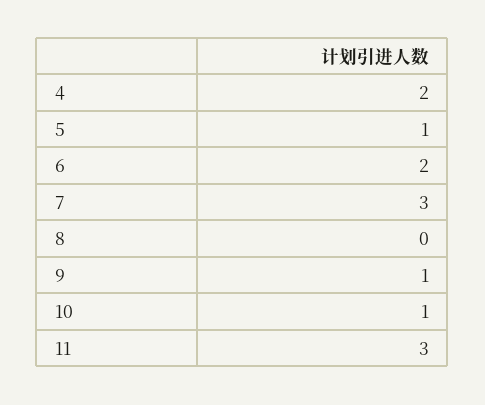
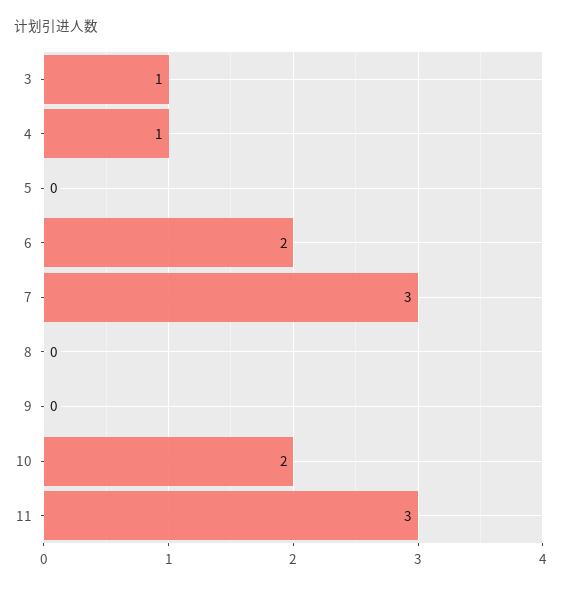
  {
-   "4": 2,
+   "4": 1,
-   "5": 1,
+   "5": 0,
    "6": 2,
    "7": 3,
    "8": 0,
-   "9": 1,
+   "9": 0,
-   "10": 1,
+   "10": 2,
-   "11": 3
+   "11": 3,
+   "3": 1
  }

